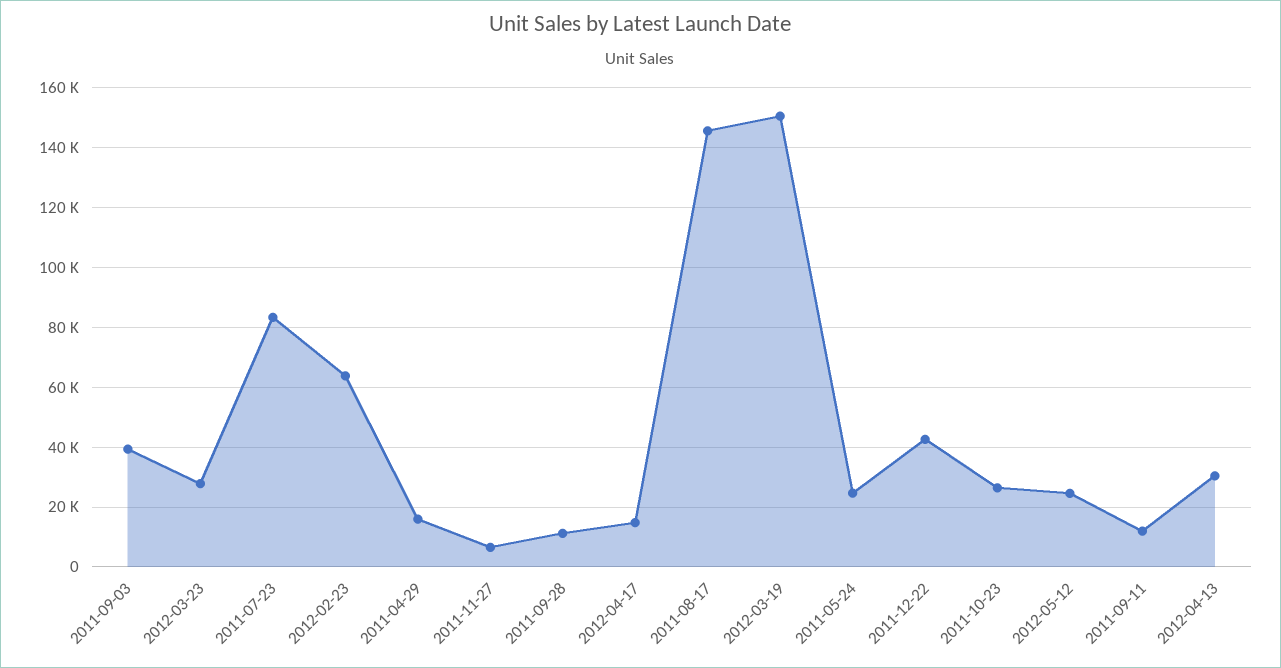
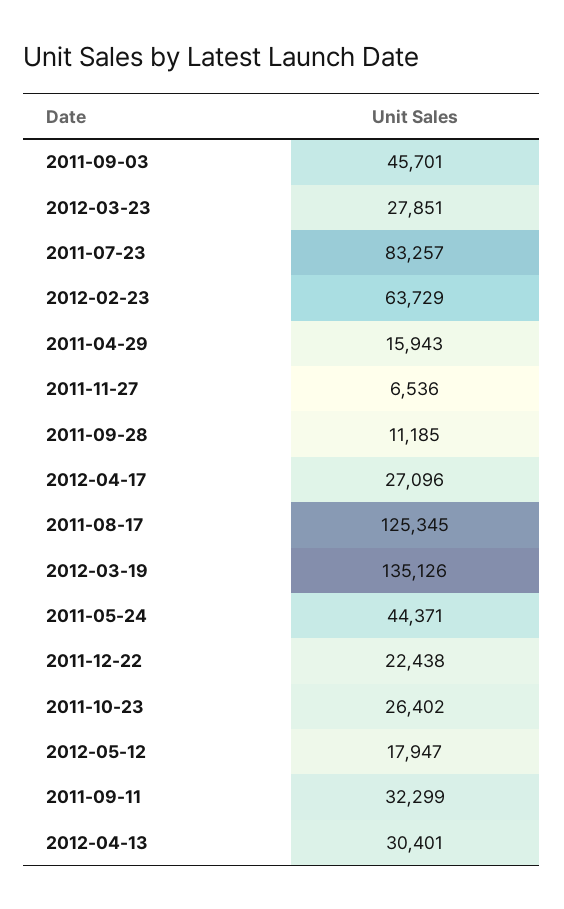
  {
-   "2011-09-03": 40000,
+   "2011-09-03": 45701,
    "2012-03-23": 27851,
    "2011-07-23": 83257,
    "2012-02-23": 63729,
    "2011-04-29": 15943,
    "2011-11-27": 6536,
    "2011-09-28": 11185,
-   "2012-04-17": 15000,
+   "2012-04-17": 27096,
-   "2011-08-17": 145000,
+   "2011-08-17": 125345,
-   "2012-03-19": 150000,
+   "2012-03-19": 135126,
-   "2011-05-24": 25000,
+   "2011-05-24": 44371,
-   "2011-12-22": 42500,
+   "2011-12-22": 22438,
    "2011-10-23": 26402,
-   "2012-05-12": 25000,
+   "2012-05-12": 17947,
-   "2011-09-11": 12500,
+   "2011-09-11": 32299,
    "2012-04-13": 30401
  }

